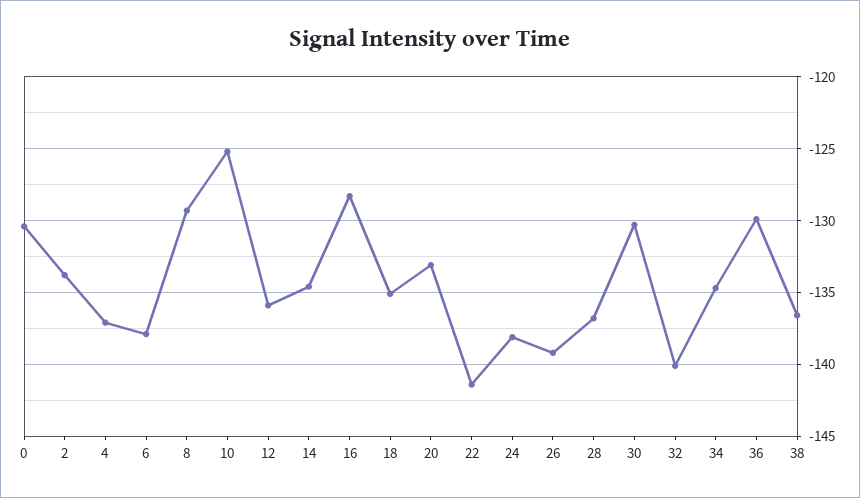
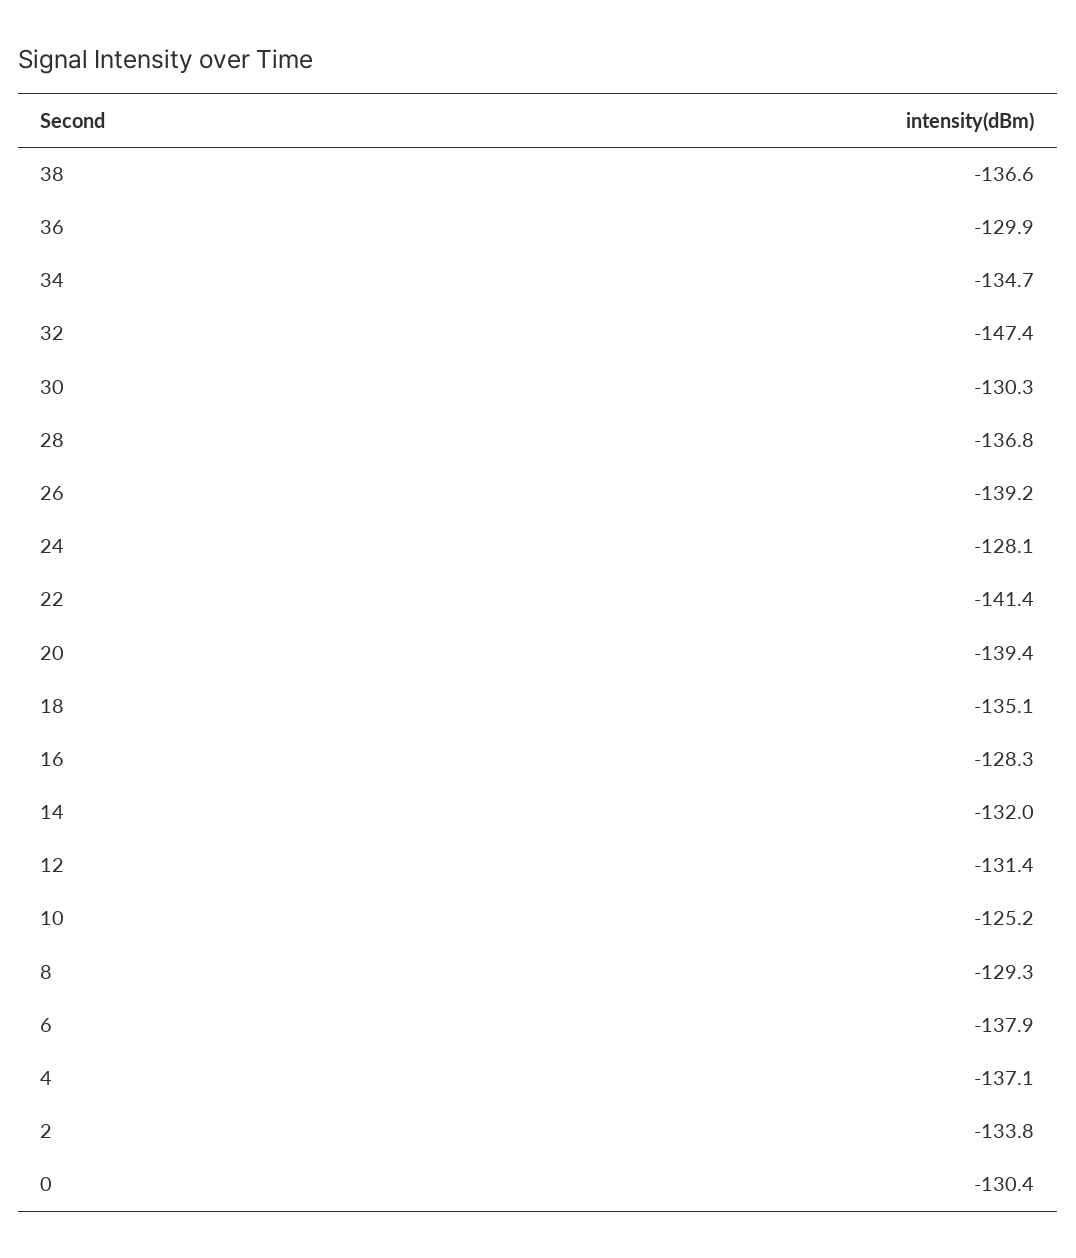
  {
    "0": -130.4,
    "2": -133.8,
    "4": -137.1,
    "6": -137.9,
    "8": -129.3,
    "10": -125.2,
-   "12": -136,
+   "12": -131.4,
-   "14": -134.5,
+   "14": -132,
    "16": -128.3,
    "18": -135.1,
-   "20": -133,
+   "20": -139.4,
    "22": -141.4,
-   "24": -138,
+   "24": -128.1,
    "26": -139.2,
    "28": -136.8,
    "30": -130.3,
-   "32": -140,
+   "32": -147.4,
    "34": -134.7,
    "36": -129.9,
    "38": -136.6
  }

